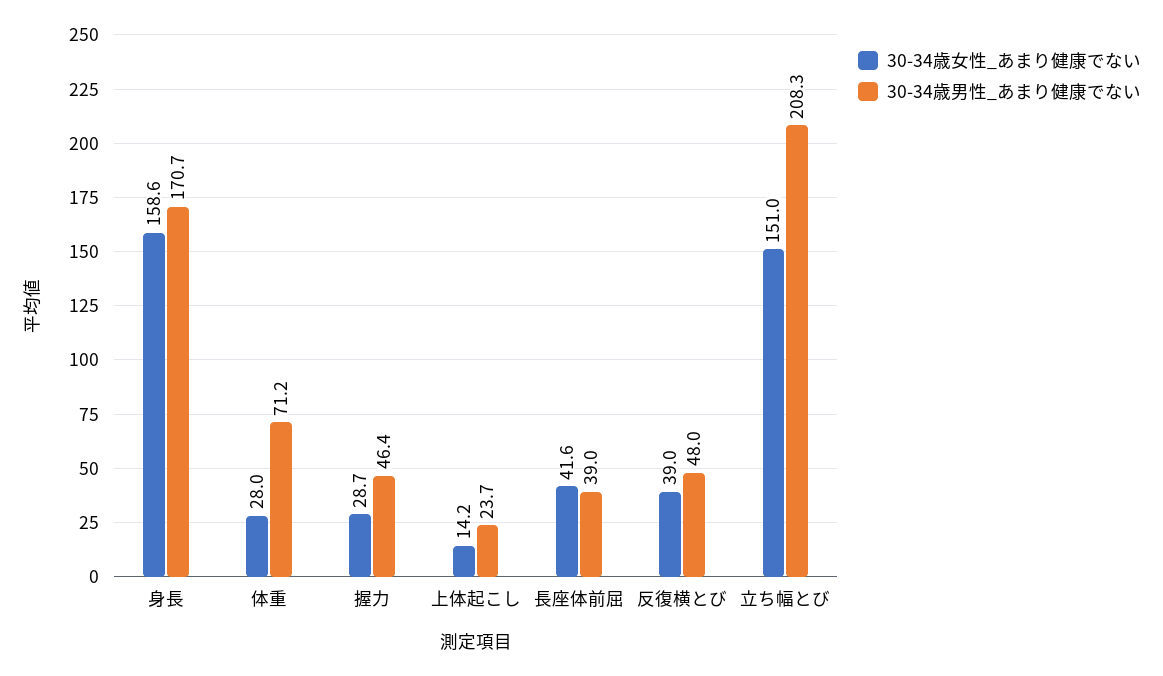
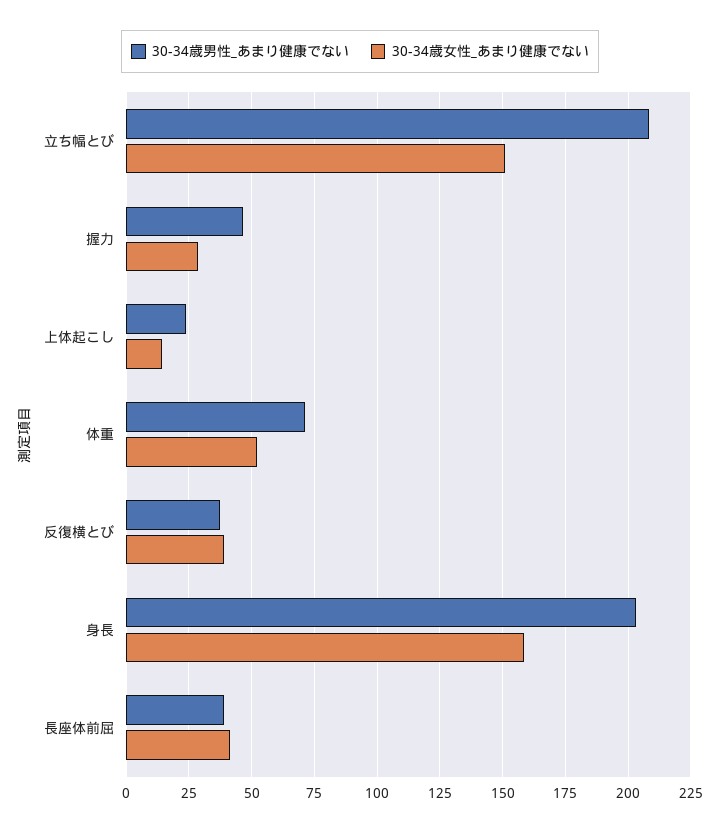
  {
    "30-34歳女性_あまり健康でない": {
      "身長": 158.6,
-     "体重": 28,
+     "体重": 52.5,
      "握力": 28.7,
      "上体起こし": 14.2,
      "長座体前屈": 41.6,
      "反復横とび": 39,
      "立ち幅とび": 151
    },
    "30-34歳男性_あまり健康でない": {
-     "身長": 170.7,
+     "身長": 202.5,
      "体重": 71.2,
      "握力": 46.4,
      "上体起こし": 23.7,
      "長座体前屈": 39,
-     "反復横とび": 48,
+     "反復横とび": 37.5,
      "立ち幅とび": 208.3
    }
  }

